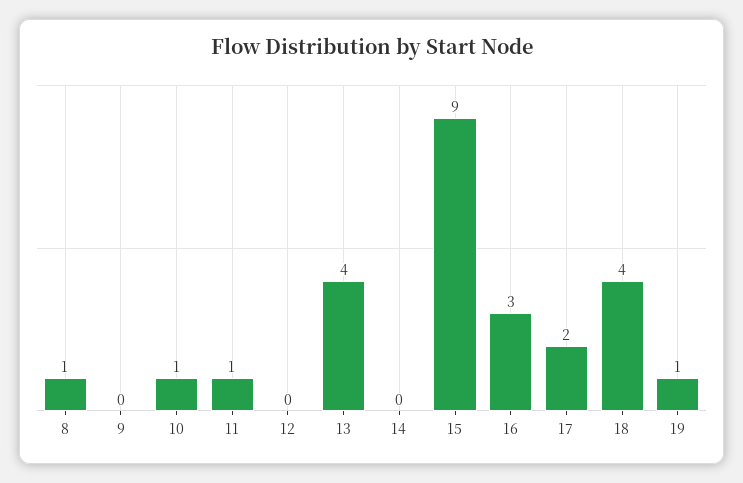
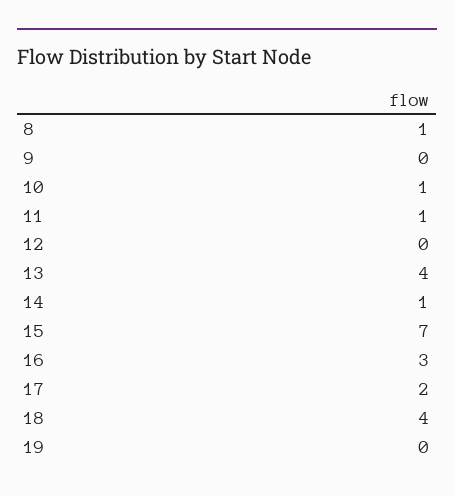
  {
    "8": 1,
    "9": 0,
    "10": 1,
    "11": 1,
    "12": 0,
    "13": 4,
-   "14": 0,
+   "14": 1,
-   "15": 9,
+   "15": 7,
    "16": 3,
    "17": 2,
    "18": 4,
-   "19": 1
+   "19": 0
  }

